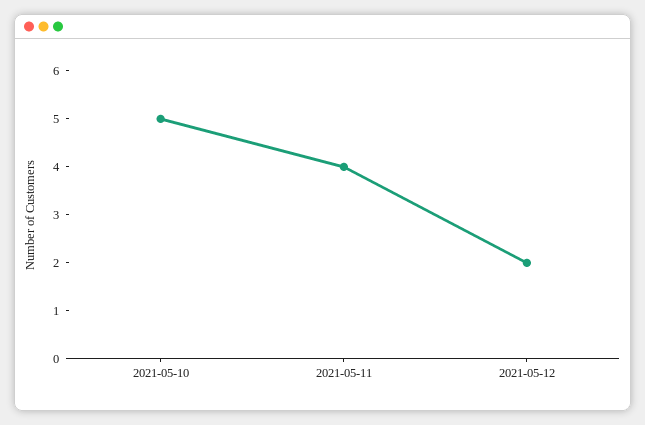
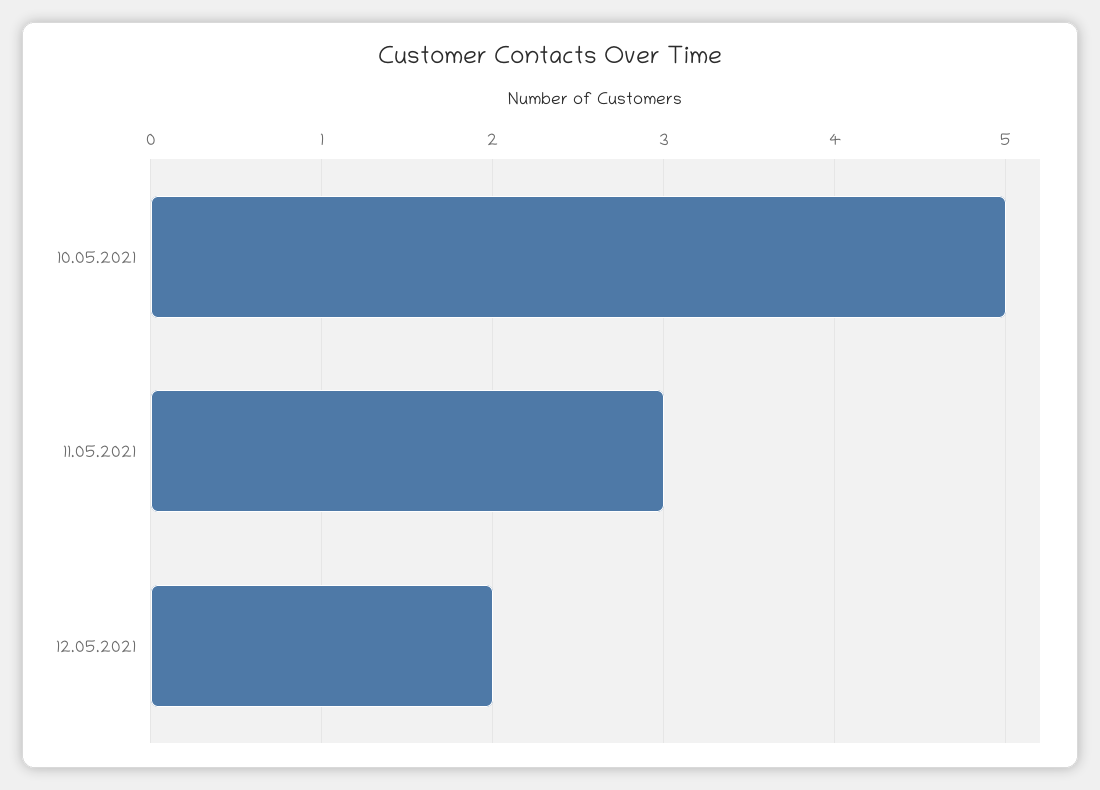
  {
    "2021-05-10": 5,
-   "2021-05-11": 4,
+   "2021-05-11": 3,
    "2021-05-12": 2
  }

